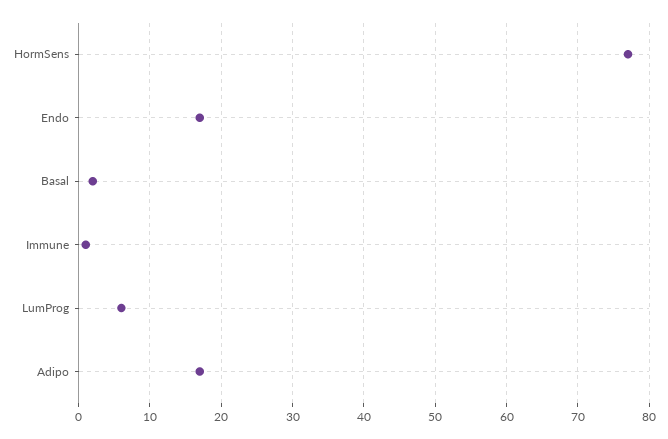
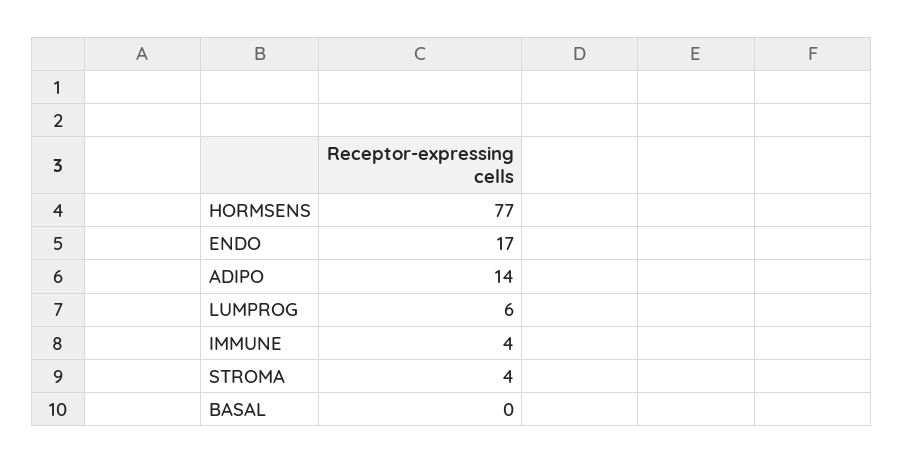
  {
    "HormSens": 77,
    "Endo": 17,
-   "Basal": 2,
+   "Basal": 0,
-   "Immune": 1,
+   "Immune": 4,
    "LumProg": 6,
-   "Adipo": 17
+   "Adipo": 14,
+   "STROMA": 4
  }

